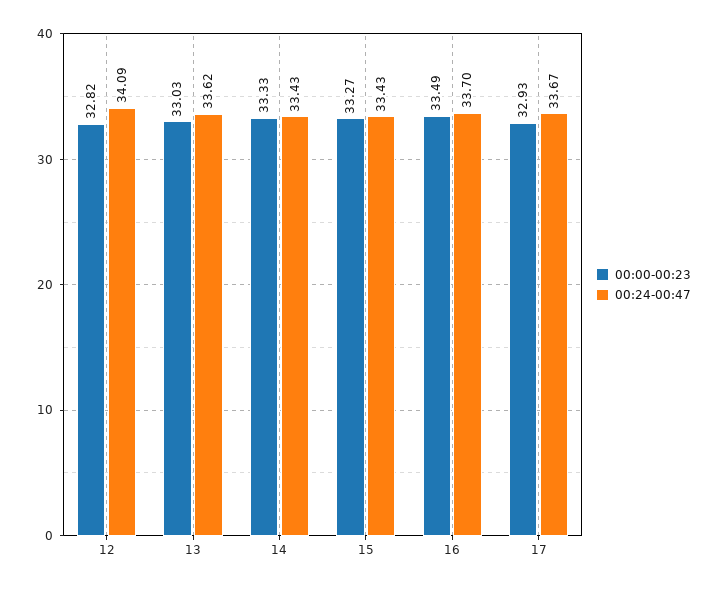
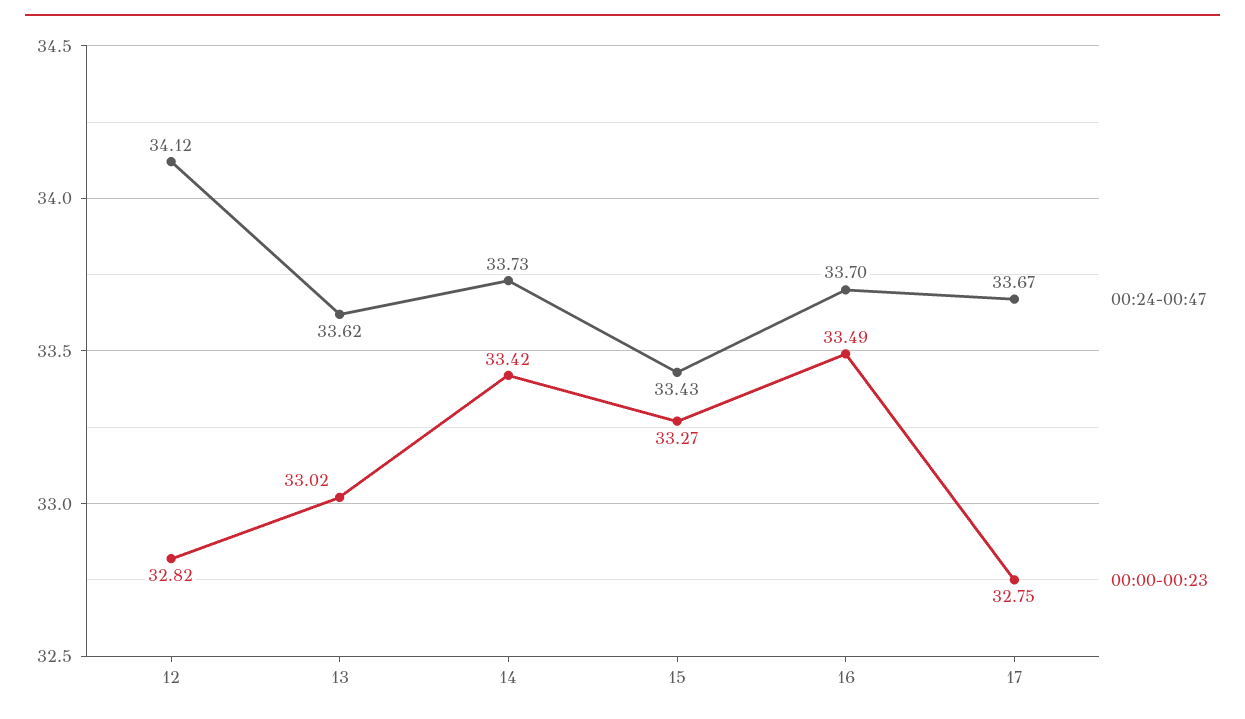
  {
    "00:00-00:23": {
      "12": 32.82,
-     "13": 33.03,
+     "13": 33.02,
-     "14": 33.33,
+     "14": 33.42,
      "15": 33.27,
      "16": 33.49,
-     "17": 32.93
+     "17": 32.75
    },
    "00:24-00:47": {
-     "12": 34.09,
+     "12": 34.12,
      "13": 33.62,
-     "14": 33.43,
+     "14": 33.73,
      "15": 33.43,
      "16": 33.7,
      "17": 33.67
    }
  }

